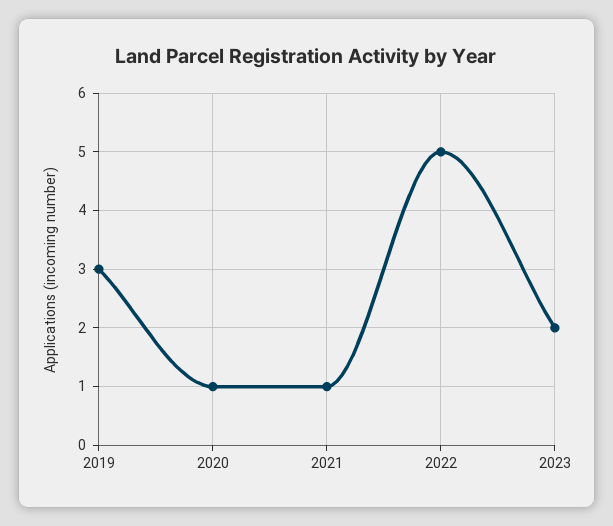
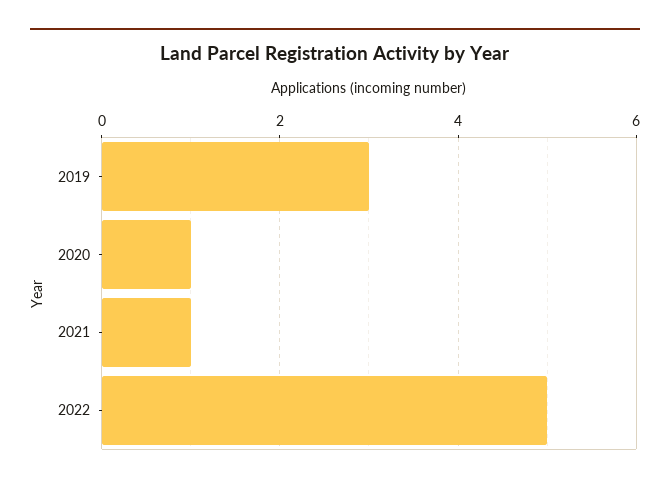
  {
    "2019": 3,
    "2020": 1,
    "2021": 1,
-   "2022": 5,
+   "2022": 5
-   "2023": 2
  }

